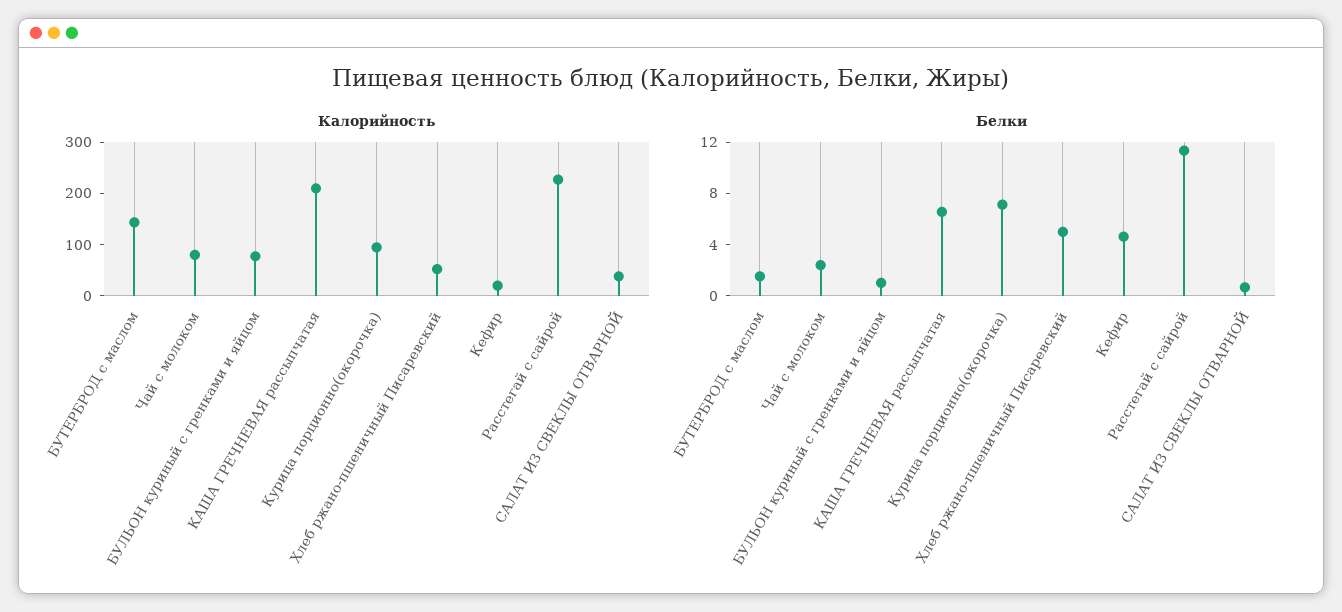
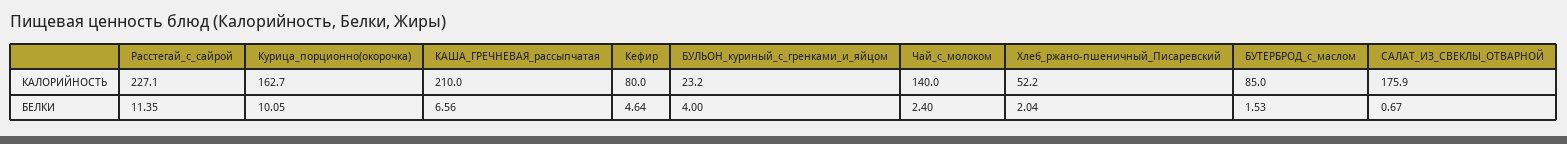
  {
    "Калорийность": {
-     "БУТЕРБРОД с маслом": 140,
+     "БУТЕРБРОД с маслом": 85,
-     "Чай с молоком": 80,
+     "Чай с молоком": 140,
-     "БУЛЬОН куриный с гренками и яйцом": 80,
+     "БУЛЬОН куриный с гренками и яйцом": 23.2,
      "КАША ГРЕЧНЕВАЯ рассыпчатая": 210,
-     "Курица порционно(окорочка)": 100,
+     "Курица порционно(окорочка)": 162.7,
      "Хлеб ржано-пшеничный Писаревский": 52.2,
-     "Кефир": 20,
+     "Кефир": 80,
      "Расстегай с сайрой": 227.1,
-     "САЛАТ ИЗ СВЕКЛЫ ОТВАРНОЙ": 40
+     "САЛАТ ИЗ СВЕКЛЫ ОТВАРНОЙ": 175.9
    },
    "Белки": {
      "БУТЕРБРОД с маслом": 1.53,
      "Чай с молоком": 2.4,
-     "БУЛЬОН куриный с гренками и яйцом": 1,
+     "БУЛЬОН куриный с гренками и яйцом": 4,
      "КАША ГРЕЧНЕВАЯ рассыпчатая": 6.56,
-     "Курица порционно(окорочка)": 7,
+     "Курица порционно(окорочка)": 10.05,
-     "Хлеб ржано-пшеничный Писаревский": 5,
+     "Хлеб ржано-пшеничный Писаревский": 2.04,
      "Кефир": 4.64,
      "Расстегай с сайрой": 11.35,
      "САЛАТ ИЗ СВЕКЛЫ ОТВАРНОЙ": 0.67
    }
  }

